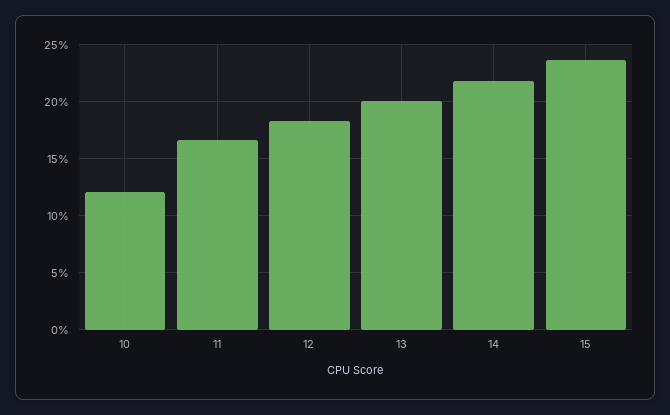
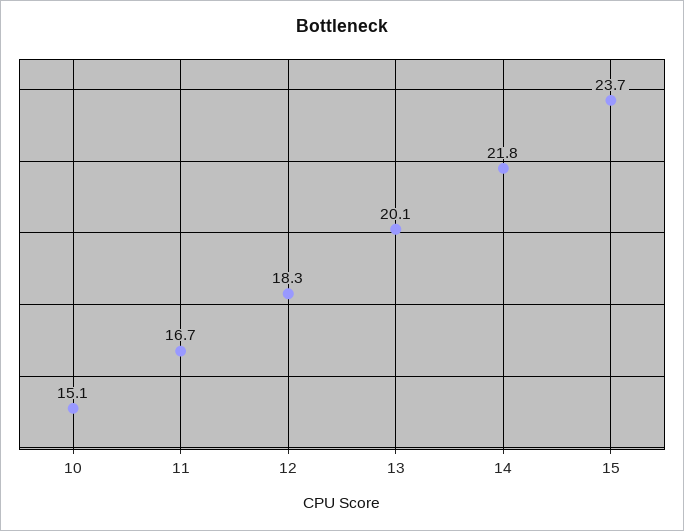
  {
-   "10": 12,
+   "10": 15.1,
    "11": 16.7,
    "12": 18.3,
    "13": 20.1,
    "14": 21.8,
    "15": 23.7
  }

